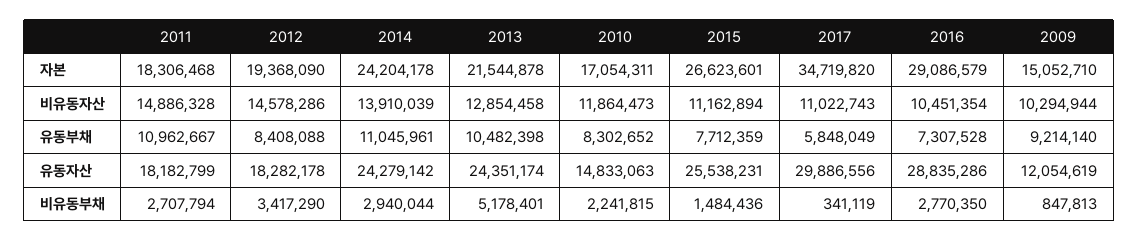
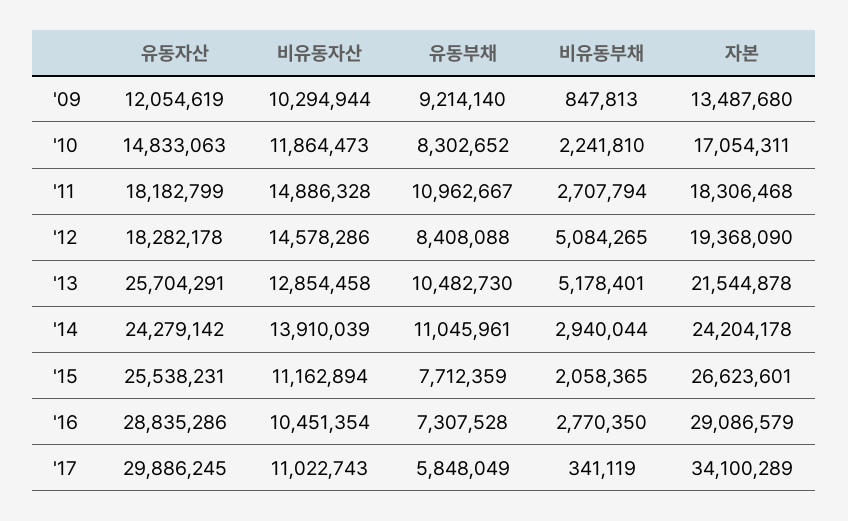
  {
    "2011": {
      "자본": 18306468,
      "비유동자산": 14886328,
      "유동부채": 10962667,
      "유동자산": 18182799,
      "비유동부채": 2707794
    },
    "2012": {
      "자본": 19368090,
      "비유동자산": 14578286,
      "유동부채": 8408088,
      "유동자산": 18282178,
-     "비유동부채": 3417290
+     "비유동부채": 5084265
    },
    "2014": {
      "자본": 24204178,
      "비유동자산": 13910039,
      "유동부채": 11045961,
      "유동자산": 24279142,
      "비유동부채": 2940044
    },
    "2013": {
      "자본": 21544878,
      "비유동자산": 12854458,
-     "유동부채": 10482398,
+     "유동부채": 10482730,
-     "유동자산": 24351174,
+     "유동자산": 25704291,
      "비유동부채": 5178401
    },
    "2010": {
      "자본": 17054311,
      "비유동자산": 11864473,
      "유동부채": 8302652,
      "유동자산": 14833063,
-     "비유동부채": 2241815
+     "비유동부채": 2241810
    },
    "2015": {
      "자본": 26623601,
      "비유동자산": 11162894,
      "유동부채": 7712359,
      "유동자산": 25538231,
-     "비유동부채": 1484436
+     "비유동부채": 2058365
    },
    "2017": {
-     "자본": 34719820,
+     "자본": 34100289,
      "비유동자산": 11022743,
      "유동부채": 5848049,
-     "유동자산": 29886556,
+     "유동자산": 29886245,
      "비유동부채": 341119
    },
    "2016": {
      "자본": 29086579,
      "비유동자산": 10451354,
      "유동부채": 7307528,
      "유동자산": 28835286,
      "비유동부채": 2770350
    },
    "2009": {
-     "자본": 15052710,
+     "자본": 13487680,
      "비유동자산": 10294944,
      "유동부채": 9214140,
      "유동자산": 12054619,
      "비유동부채": 847813
    }
  }

